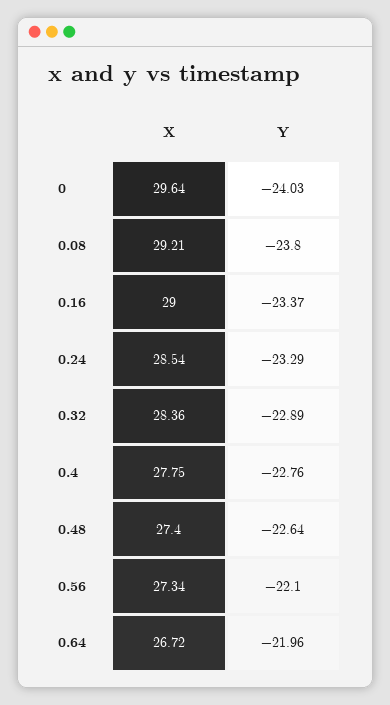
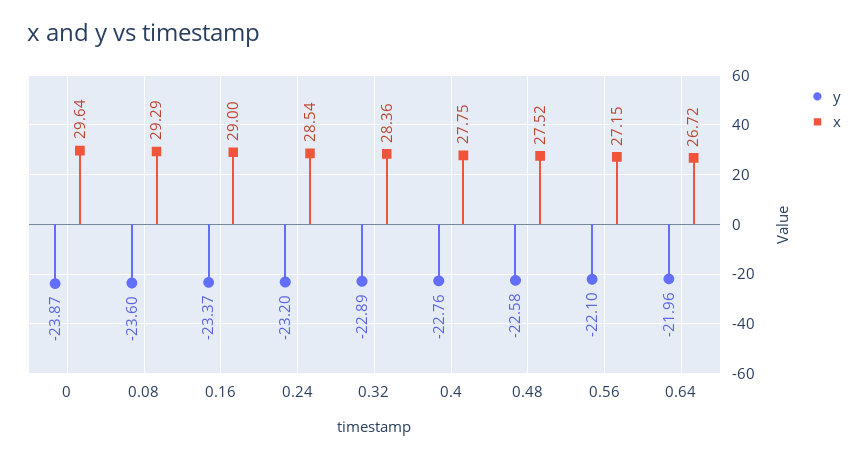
  {
    "X": {
      "0": 29.64,
-     "0.08": 29.21,
+     "0.08": 29.29,
      "0.16": 29,
      "0.24": 28.54,
      "0.32": 28.36,
      "0.4": 27.75,
-     "0.48": 27.4,
+     "0.48": 27.52,
-     "0.56": 27.34,
+     "0.56": 27.15,
      "0.64": 26.72
    },
    "Y": {
-     "0": -24.03,
+     "0": -23.87,
-     "0.08": -23.8,
+     "0.08": -23.6,
      "0.16": -23.37,
-     "0.24": -23.29,
+     "0.24": -23.2,
      "0.32": -22.89,
      "0.4": -22.76,
-     "0.48": -22.64,
+     "0.48": -22.58,
      "0.56": -22.1,
      "0.64": -21.96
    }
  }

